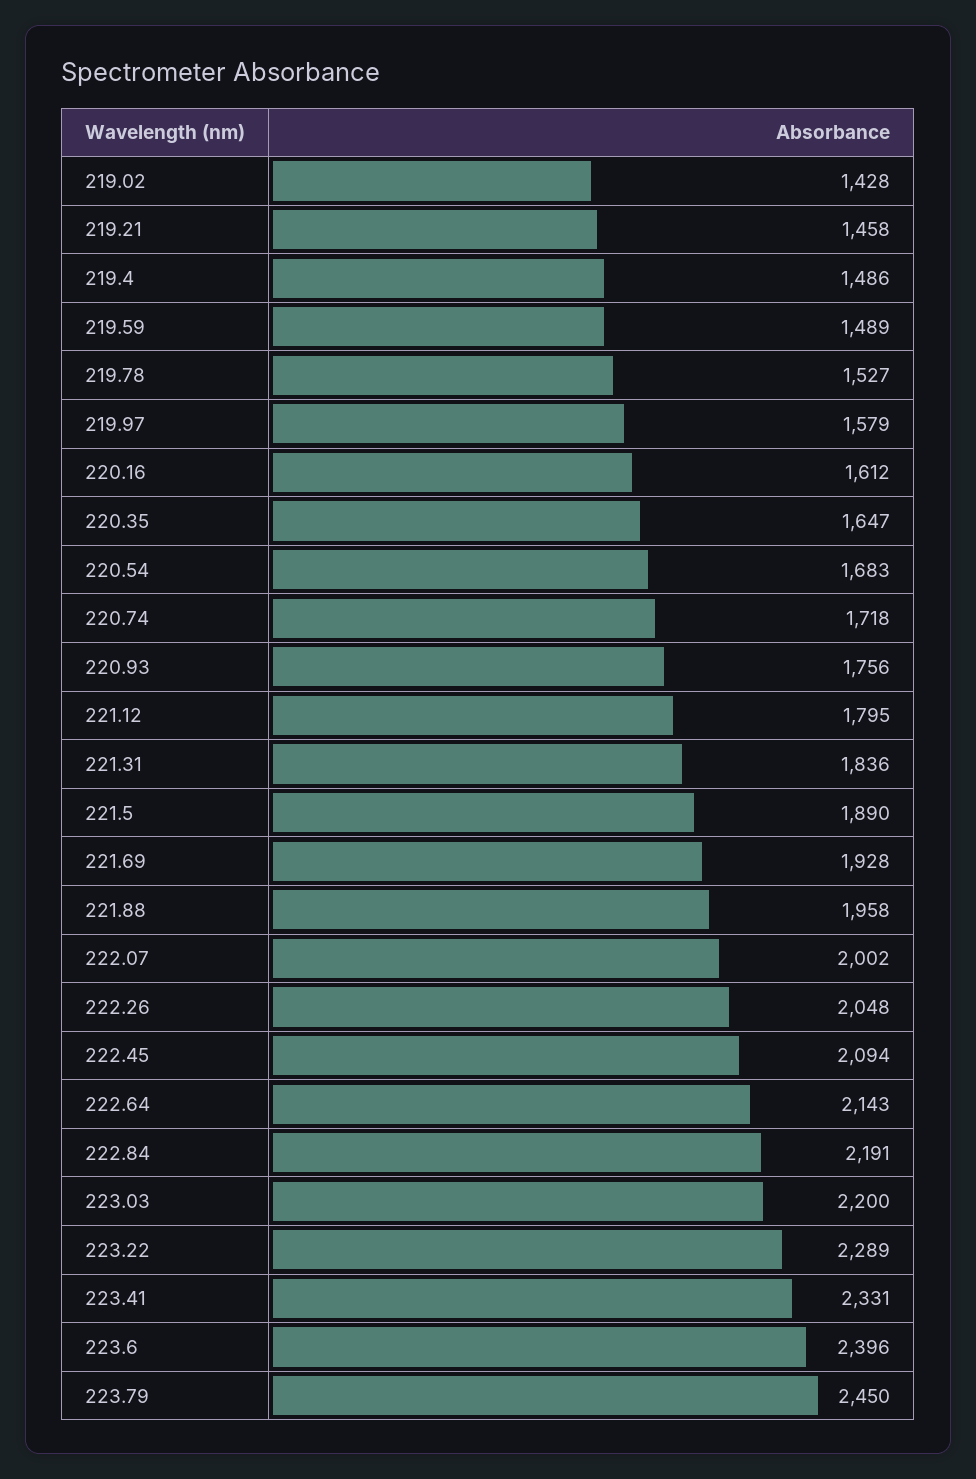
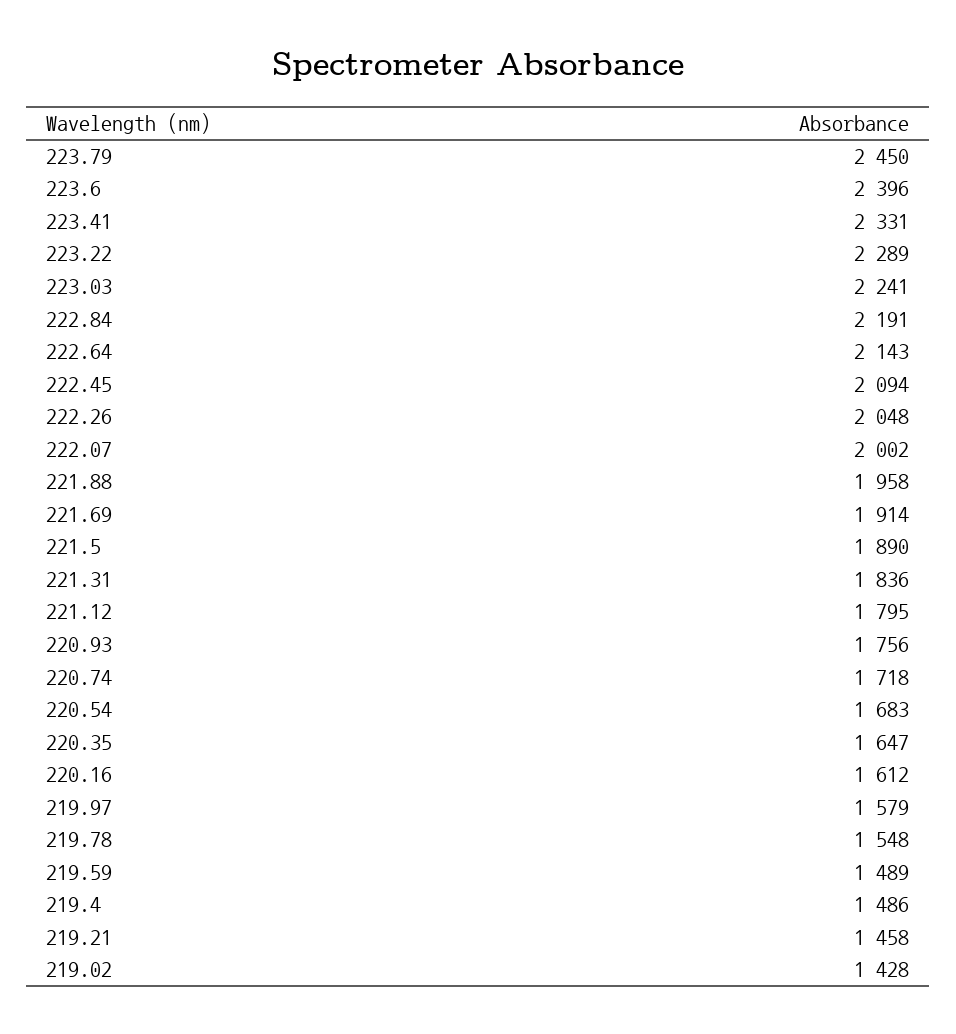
  {
    "219.02": 1428,
    "219.21": 1458,
    "219.4": 1486,
    "219.59": 1489,
-   "219.78": 1527,
+   "219.78": 1548,
    "219.97": 1579,
    "220.16": 1612,
    "220.35": 1647,
    "220.54": 1683,
    "220.74": 1718,
    "220.93": 1756,
    "221.12": 1795,
    "221.31": 1836,
    "221.5": 1890,
-   "221.69": 1928,
+   "221.69": 1914,
    "221.88": 1958,
    "222.07": 2002,
    "222.26": 2048,
    "222.45": 2094,
    "222.64": 2143,
    "222.84": 2191,
-   "223.03": 2200,
+   "223.03": 2241,
    "223.22": 2289,
    "223.41": 2331,
    "223.6": 2396,
    "223.79": 2450
  }

